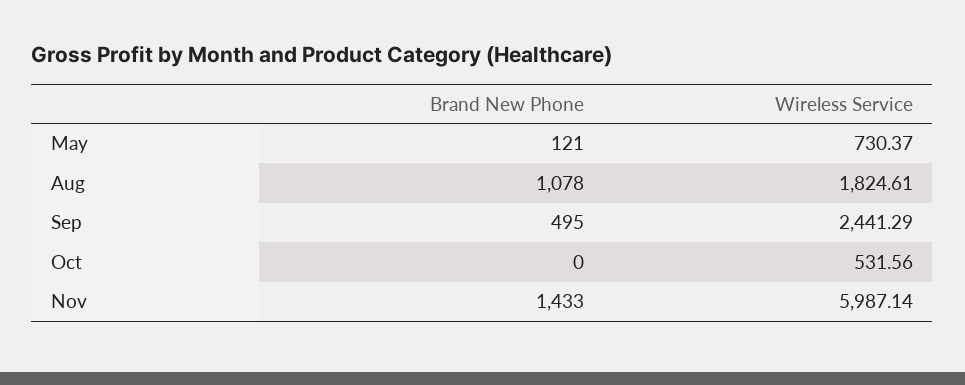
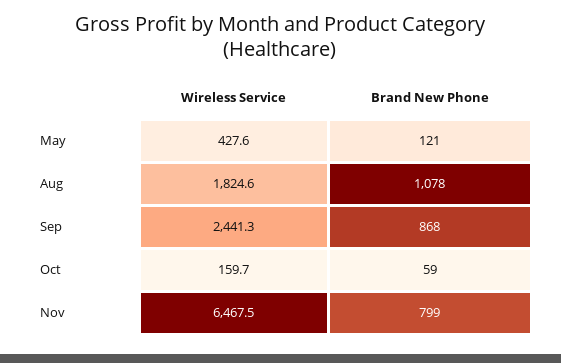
  {
    "Brand New Phone": {
      "May": 121,
      "Aug": 1078,
-     "Sep": 495,
+     "Sep": 868,
-     "Oct": 0,
+     "Oct": 59,
-     "Nov": 1433
+     "Nov": 799
    },
    "Wireless Service": {
-     "May": 730.37,
+     "May": 427.6,
      "Aug": 1824.61,
      "Sep": 2441.29,
-     "Oct": 531.56,
+     "Oct": 159.7,
-     "Nov": 5987.14
+     "Nov": 6467.5
    }
  }

